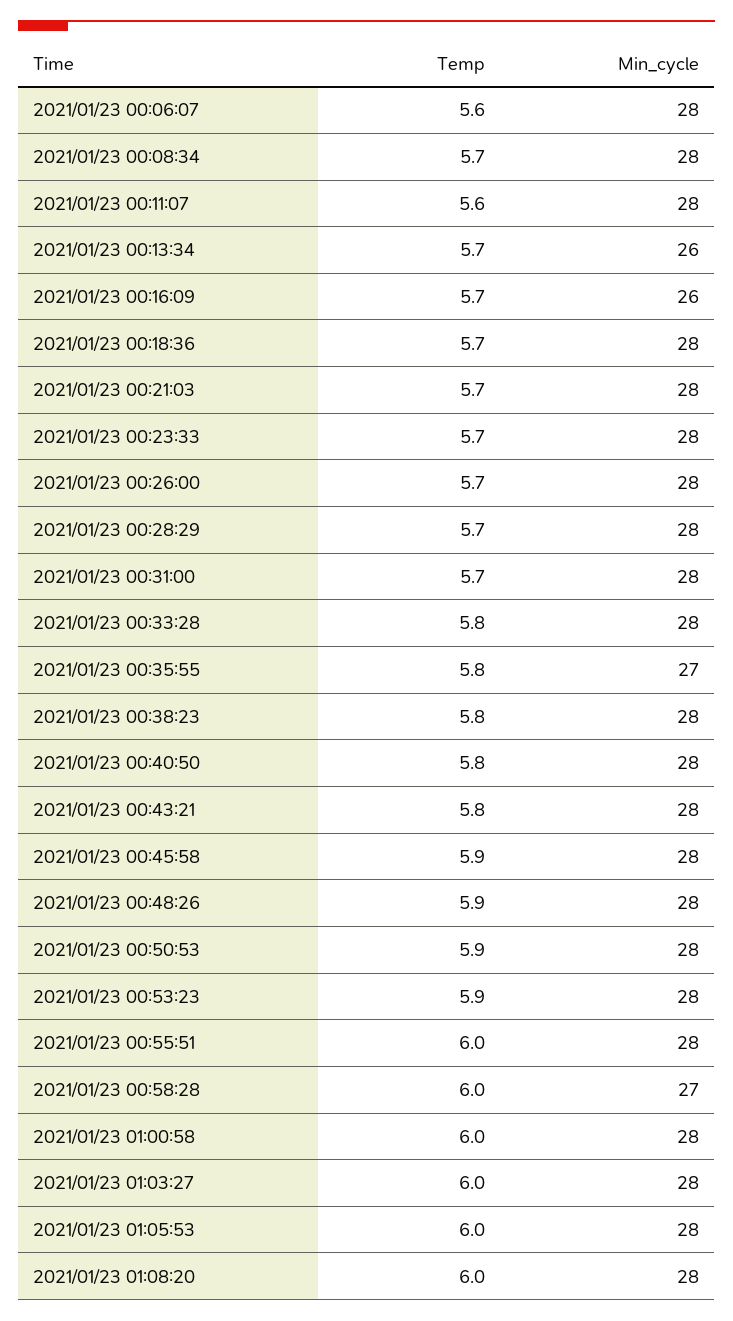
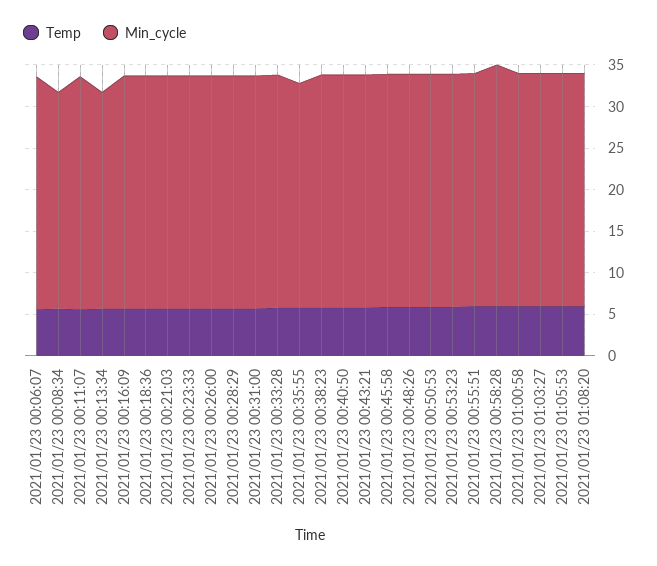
  {
    "Temp": {
      "2021/01/23 00:06:07": 5.6,
      "2021/01/23 00:08:34": 5.7,
      "2021/01/23 00:11:07": 5.6,
      "2021/01/23 00:13:34": 5.7,
      "2021/01/23 00:16:09": 5.7,
      "2021/01/23 00:18:36": 5.7,
      "2021/01/23 00:21:03": 5.7,
      "2021/01/23 00:23:33": 5.7,
      "2021/01/23 00:26:00": 5.7,
      "2021/01/23 00:28:29": 5.7,
      "2021/01/23 00:31:00": 5.7,
      "2021/01/23 00:33:28": 5.8,
      "2021/01/23 00:35:55": 5.8,
      "2021/01/23 00:38:23": 5.8,
      "2021/01/23 00:40:50": 5.8,
      "2021/01/23 00:43:21": 5.8,
      "2021/01/23 00:45:58": 5.9,
      "2021/01/23 00:48:26": 5.9,
      "2021/01/23 00:50:53": 5.9,
      "2021/01/23 00:53:23": 5.9,
      "2021/01/23 00:55:51": 6,
      "2021/01/23 00:58:28": 6,
      "2021/01/23 01:00:58": 6,
      "2021/01/23 01:03:27": 6,
      "2021/01/23 01:05:53": 6,
      "2021/01/23 01:08:20": 6
    },
    "Min_cycle": {
      "2021/01/23 00:06:07": 28,
-     "2021/01/23 00:08:34": 28,
+     "2021/01/23 00:08:34": 26,
      "2021/01/23 00:11:07": 28,
      "2021/01/23 00:13:34": 26,
-     "2021/01/23 00:16:09": 26,
+     "2021/01/23 00:16:09": 28,
      "2021/01/23 00:18:36": 28,
      "2021/01/23 00:21:03": 28,
      "2021/01/23 00:23:33": 28,
      "2021/01/23 00:26:00": 28,
      "2021/01/23 00:28:29": 28,
      "2021/01/23 00:31:00": 28,
      "2021/01/23 00:33:28": 28,
      "2021/01/23 00:35:55": 27,
      "2021/01/23 00:38:23": 28,
      "2021/01/23 00:40:50": 28,
      "2021/01/23 00:43:21": 28,
      "2021/01/23 00:45:58": 28,
      "2021/01/23 00:48:26": 28,
      "2021/01/23 00:50:53": 28,
      "2021/01/23 00:53:23": 28,
      "2021/01/23 00:55:51": 28,
-     "2021/01/23 00:58:28": 27,
+     "2021/01/23 00:58:28": 29,
      "2021/01/23 01:00:58": 28,
      "2021/01/23 01:03:27": 28,
      "2021/01/23 01:05:53": 28,
      "2021/01/23 01:08:20": 28
    }
  }

